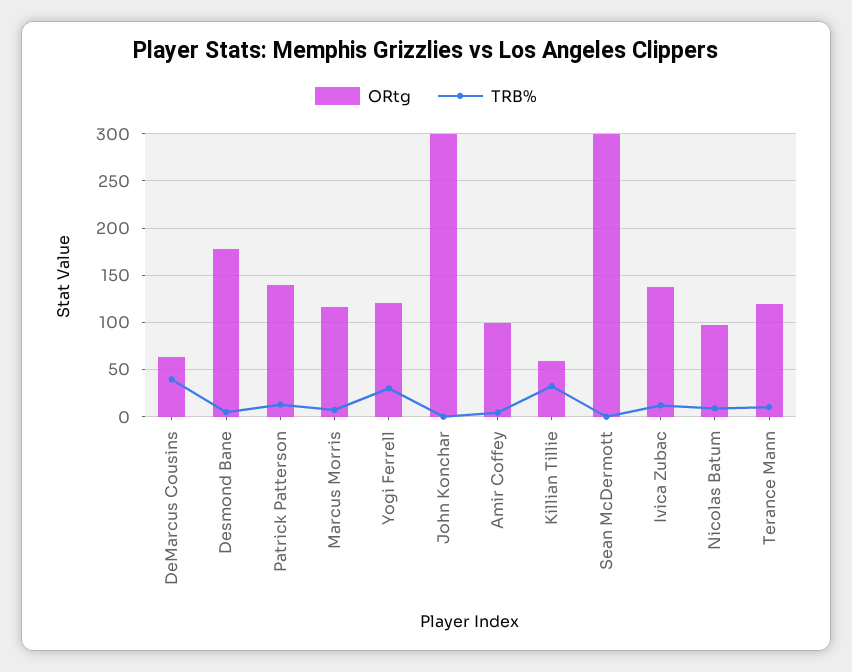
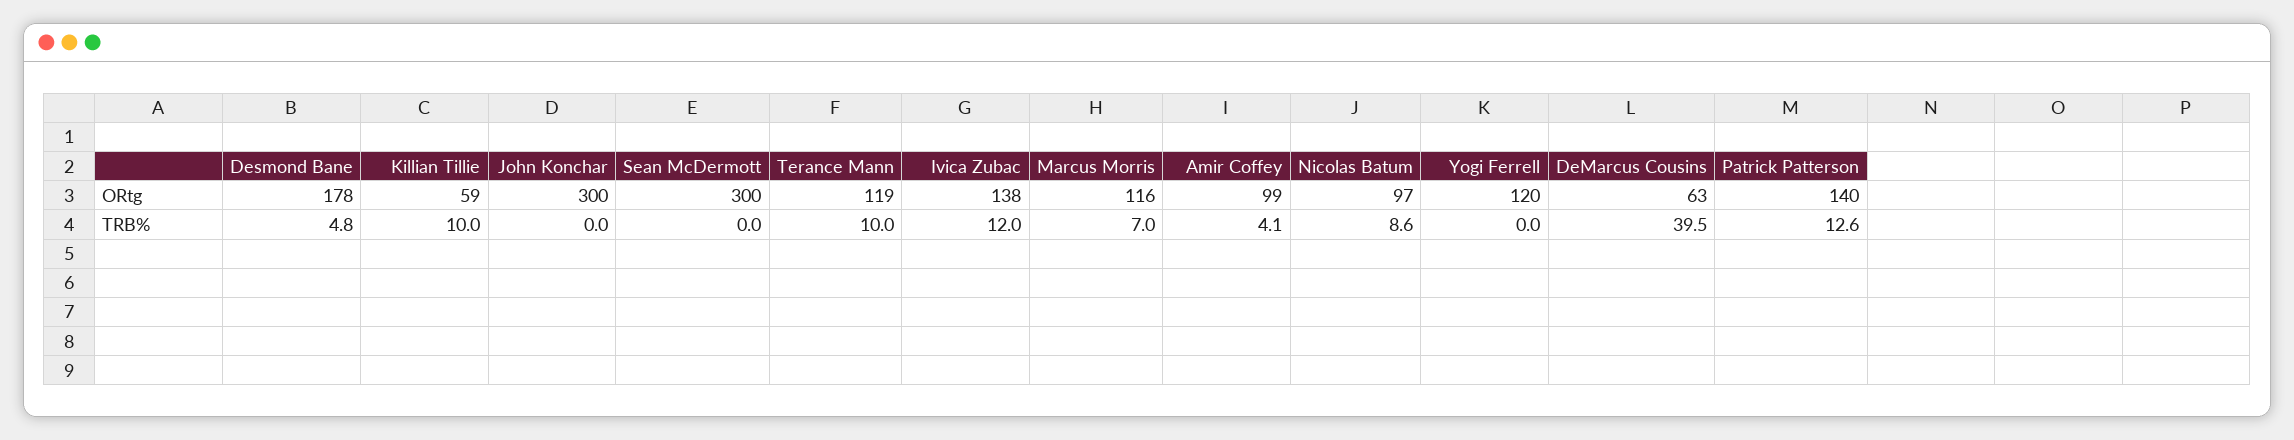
  {
    "ORtg": {
      "DeMarcus Cousins": 63,
      "Desmond Bane": 178,
      "Patrick Patterson": 140,
      "Marcus Morris": 116,
      "Yogi Ferrell": 120,
      "John Konchar": 300,
      "Amir Coffey": 99,
      "Killian Tillie": 59,
      "Sean McDermott": 300,
      "Ivica Zubac": 138,
      "Nicolas Batum": 97,
      "Terance Mann": 119
    },
    "TRB%": {
      "DeMarcus Cousins": 39.5,
      "Desmond Bane": 4.8,
      "Patrick Patterson": 12.6,
      "Marcus Morris": 7,
-     "Yogi Ferrell": 30,
+     "Yogi Ferrell": 0,
      "John Konchar": 0,
      "Amir Coffey": 4.1,
-     "Killian Tillie": 30,
+     "Killian Tillie": 10,
      "Sean McDermott": 0,
      "Ivica Zubac": 12,
      "Nicolas Batum": 8.6,
      "Terance Mann": 10
    }
  }

